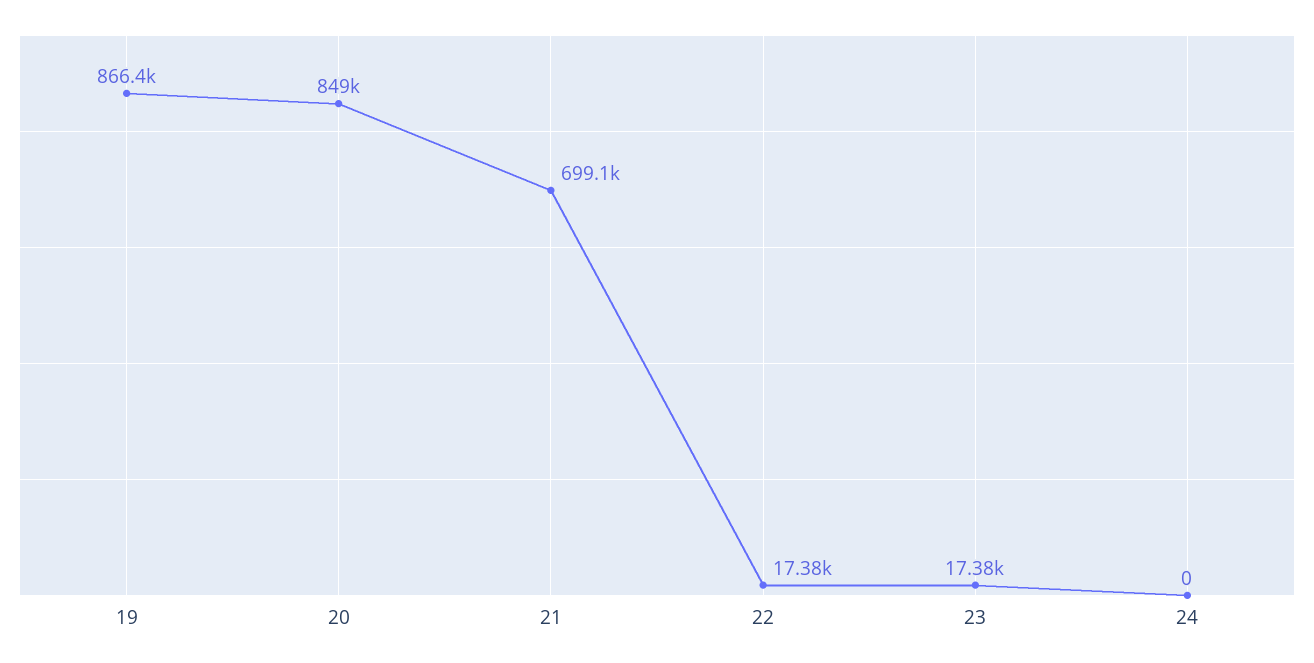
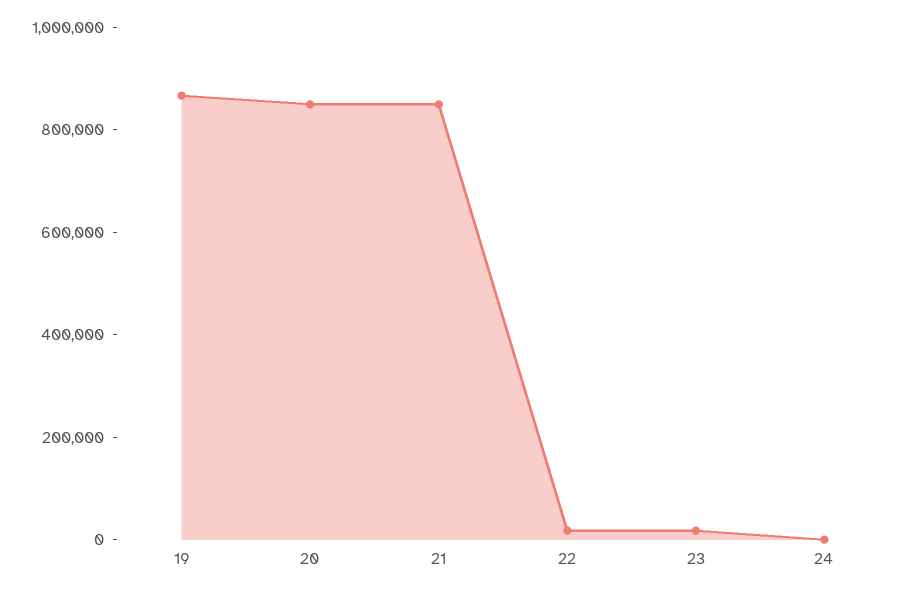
  {
    "19": 866400,
    "20": 849000,
-   "21": 699100,
+   "21": 850000,
    "22": 17380,
    "23": 17380,
    "24": 0
  }

